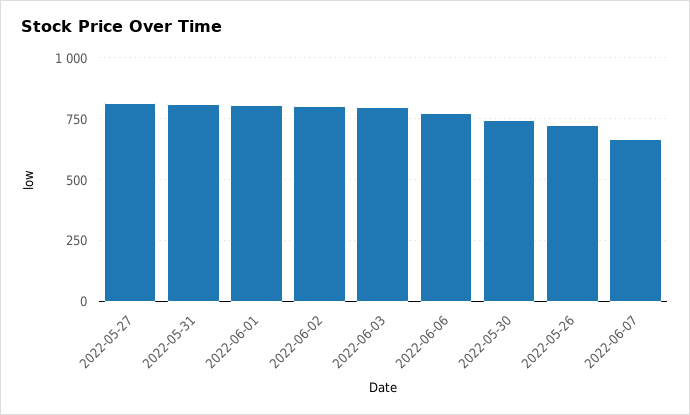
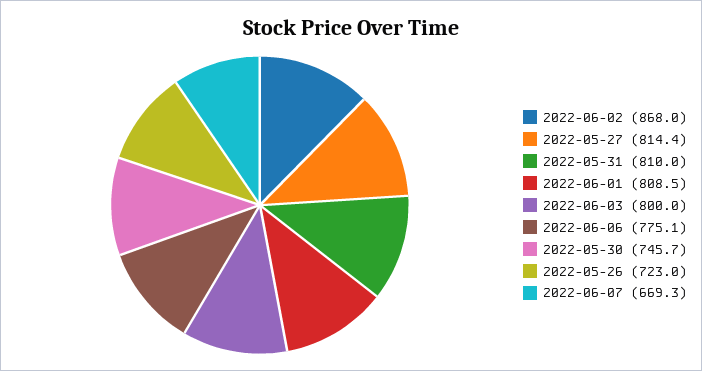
  {
    "2022-05-27": 814.4,
    "2022-05-31": 810,
    "2022-06-01": 808.5,
-   "2022-06-02": 800,
+   "2022-06-02": 868,
    "2022-06-03": 800,
    "2022-06-06": 775.1,
    "2022-05-30": 745.7,
    "2022-05-26": 723,
    "2022-06-07": 669.3
  }

